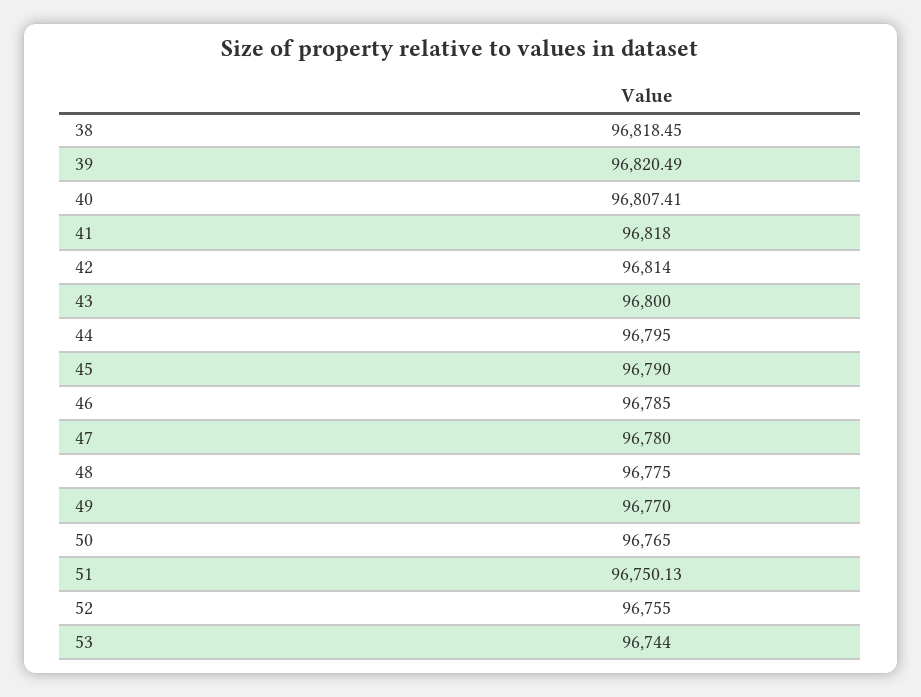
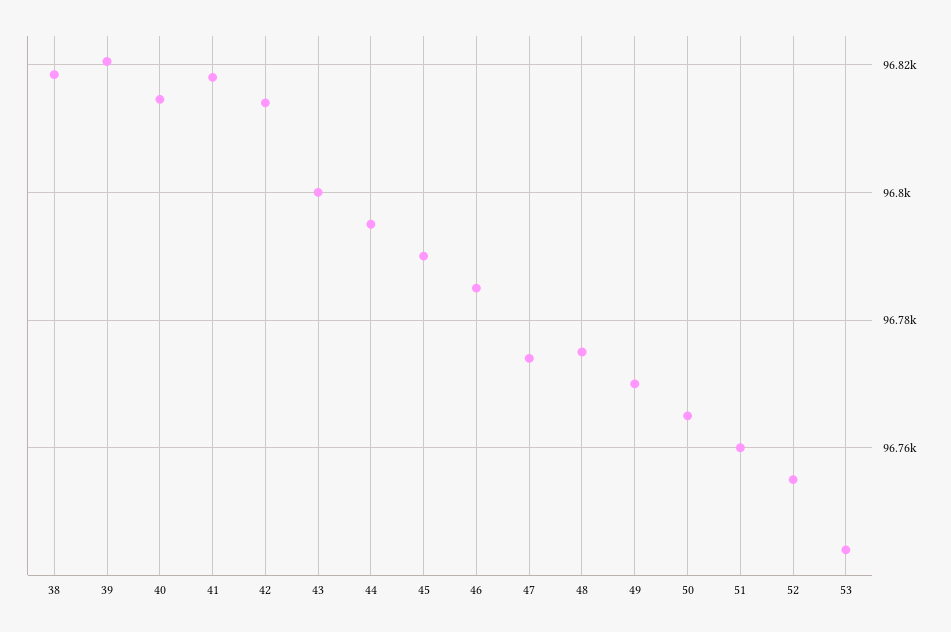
  {
    "38": 96818.45,
    "39": 96820.49,
-   "40": 96807.41,
+   "40": 96814,
    "41": 96818,
    "42": 96814,
    "43": 96800,
    "44": 96795,
    "45": 96790,
    "46": 96785,
-   "47": 96780,
+   "47": 96774,
    "48": 96775,
    "49": 96770,
    "50": 96765,
-   "51": 96750.13,
+   "51": 96760,
    "52": 96755,
    "53": 96744
  }

